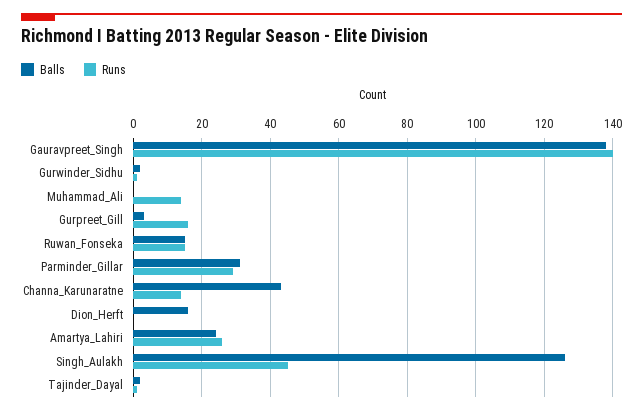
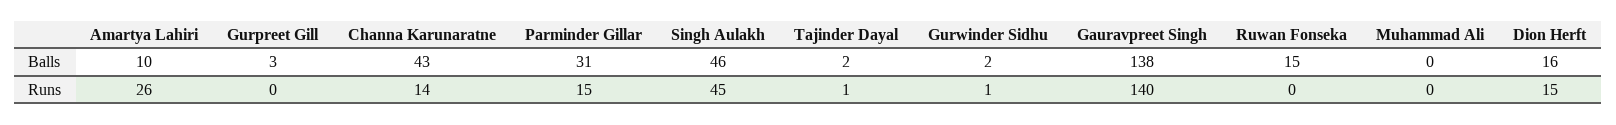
  {
    "Balls": {
      "Gauravpreet_Singh": 138,
      "Gurwinder_Sidhu": 2,
      "Muhammad_Ali": 0,
      "Gurpreet_Gill": 3,
      "Ruwan_Fonseka": 15,
      "Parminder_Gillar": 31,
      "Channa_Karunaratne": 43,
      "Dion_Herft": 16,
-     "Amartya_Lahiri": 25,
+     "Amartya_Lahiri": 10,
-     "Singh_Aulakh": 125,
+     "Singh_Aulakh": 46,
      "Tajinder_Dayal": 2
    },
    "Runs": {
      "Gauravpreet_Singh": 140,
      "Gurwinder_Sidhu": 1,
-     "Muhammad_Ali": 15,
+     "Muhammad_Ali": 0,
-     "Gurpreet_Gill": 15,
+     "Gurpreet_Gill": 0,
-     "Ruwan_Fonseka": 15,
+     "Ruwan_Fonseka": 0,
-     "Parminder_Gillar": 30,
+     "Parminder_Gillar": 15,
      "Channa_Karunaratne": 14,
-     "Dion_Herft": 0,
+     "Dion_Herft": 15,
      "Amartya_Lahiri": 26,
      "Singh_Aulakh": 45,
      "Tajinder_Dayal": 1
    }
  }

